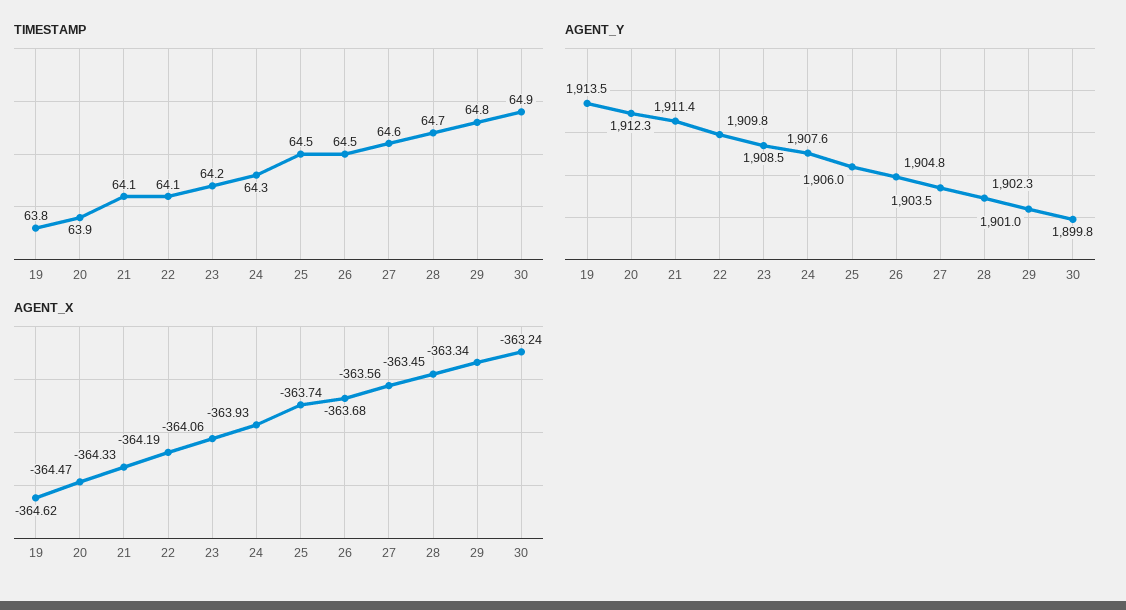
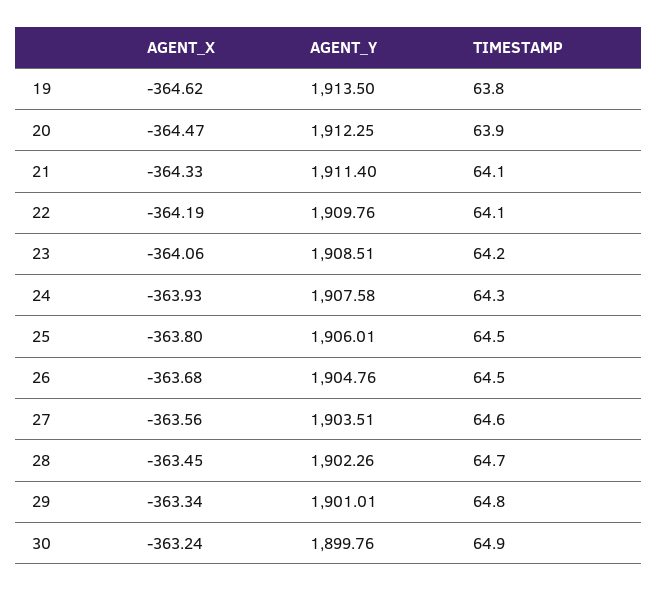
  {
    "TIMESTAMP": {
      "19": 63.8,
      "20": 63.9,
      "21": 64.1,
      "22": 64.1,
      "23": 64.2,
      "24": 64.3,
      "25": 64.5,
      "26": 64.5,
      "27": 64.6,
      "28": 64.7,
      "29": 64.8,
      "30": 64.9
    },
    "AGENT_Y": {
      "19": 1913.5,
      "20": 1912.25,
      "21": 1911.4,
      "22": 1909.76,
      "23": 1908.51,
      "24": 1907.58,
      "25": 1906.01,
      "26": 1904.76,
      "27": 1903.51,
      "28": 1902.26,
      "29": 1901.01,
      "30": 1899.76
    },
    "AGENT_X": {
      "19": -364.62,
      "20": -364.47,
      "21": -364.33,
      "22": -364.19,
      "23": -364.06,
      "24": -363.93,
-     "25": -363.74,
+     "25": -363.8,
      "26": -363.68,
      "27": -363.56,
      "28": -363.45,
      "29": -363.34,
      "30": -363.24
    }
  }

